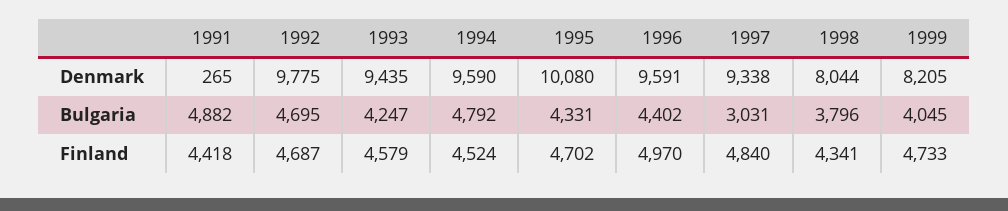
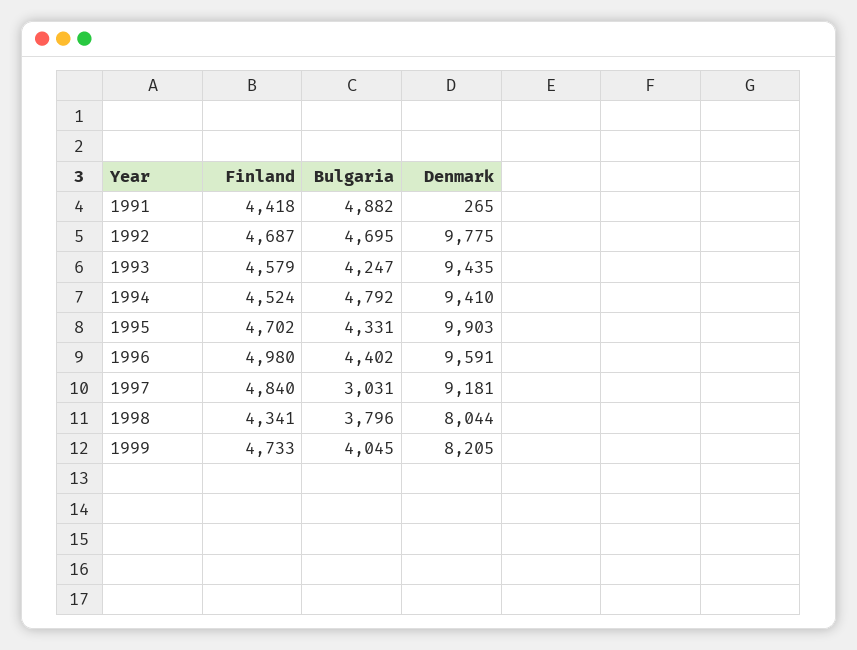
  {
    "1991": {
      "Denmark": 265,
      "Bulgaria": 4882,
      "Finland": 4418
    },
    "1992": {
      "Denmark": 9775,
      "Bulgaria": 4695,
      "Finland": 4687
    },
    "1993": {
      "Denmark": 9435,
      "Bulgaria": 4247,
      "Finland": 4579
    },
    "1994": {
-     "Denmark": 9590,
+     "Denmark": 9410,
      "Bulgaria": 4792,
      "Finland": 4524
    },
    "1995": {
-     "Denmark": 10080,
+     "Denmark": 9903,
      "Bulgaria": 4331,
      "Finland": 4702
    },
    "1996": {
      "Denmark": 9591,
      "Bulgaria": 4402,
-     "Finland": 4970
+     "Finland": 4980
    },
    "1997": {
-     "Denmark": 9338,
+     "Denmark": 9181,
      "Bulgaria": 3031,
      "Finland": 4840
    },
    "1998": {
      "Denmark": 8044,
      "Bulgaria": 3796,
      "Finland": 4341
    },
    "1999": {
      "Denmark": 8205,
      "Bulgaria": 4045,
      "Finland": 4733
    }
  }

